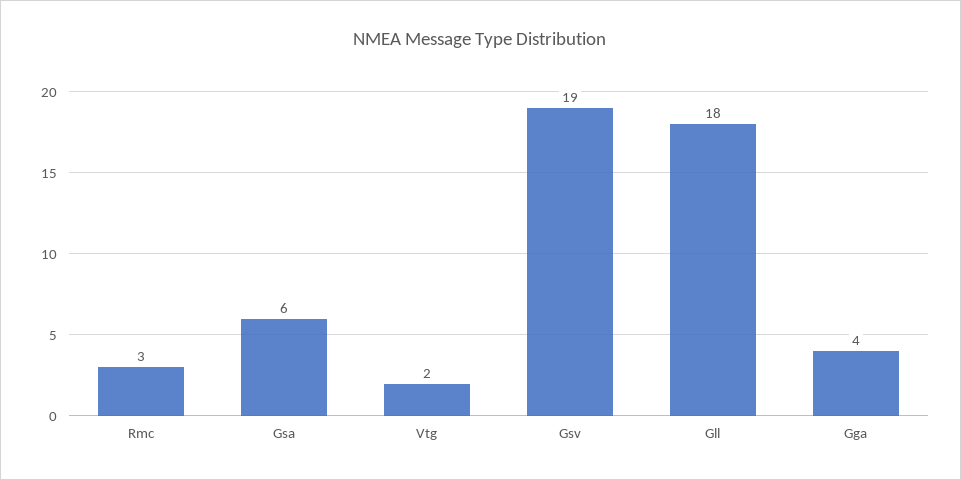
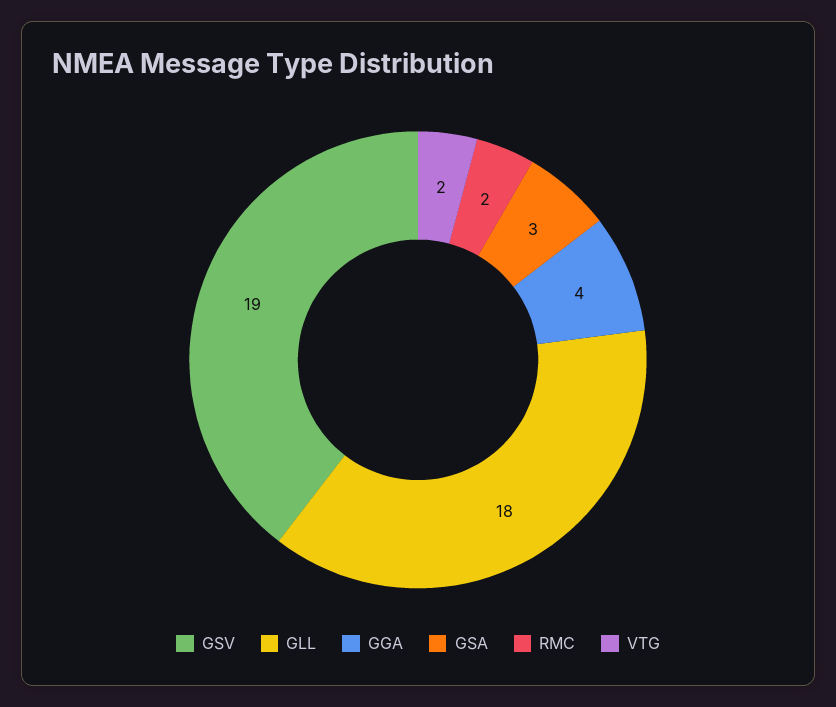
  {
-   "Rmc": 3,
+   "Rmc": 2,
-   "Gsa": 6,
+   "Gsa": 3,
    "Vtg": 2,
    "Gsv": 19,
    "Gll": 18,
    "Gga": 4
  }

